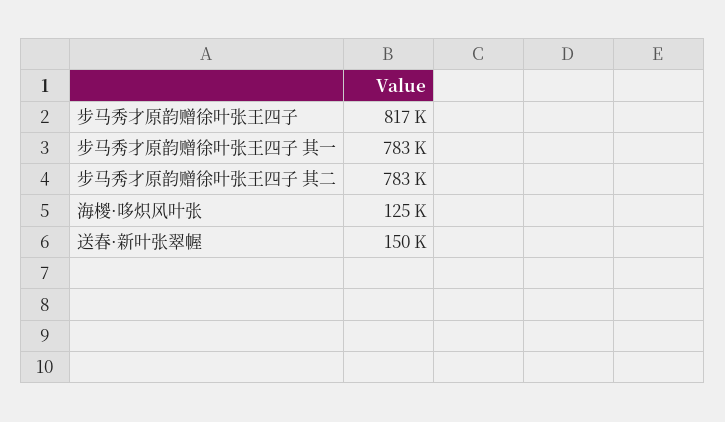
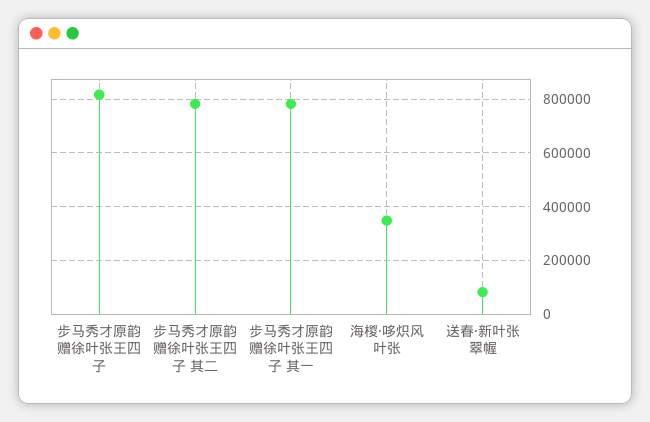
  {
    "步马秀才原韵赠徐叶张王四子": 817000,
    "步马秀才原韵赠徐叶张王四子 其一": 783000,
    "步马秀才原韵赠徐叶张王四子 其二": 783000,
-   "海椶·哆炽风叶张": 125000,
+   "海椶·哆炽风叶张": 350000,
-   "送春·新叶张翠幄": 150000
+   "送春·新叶张翠幄": 75000
  }

